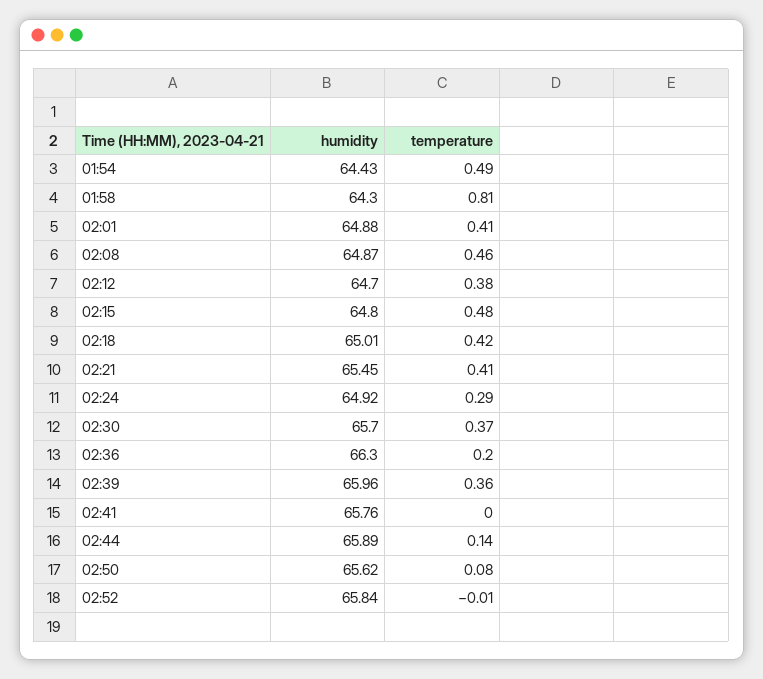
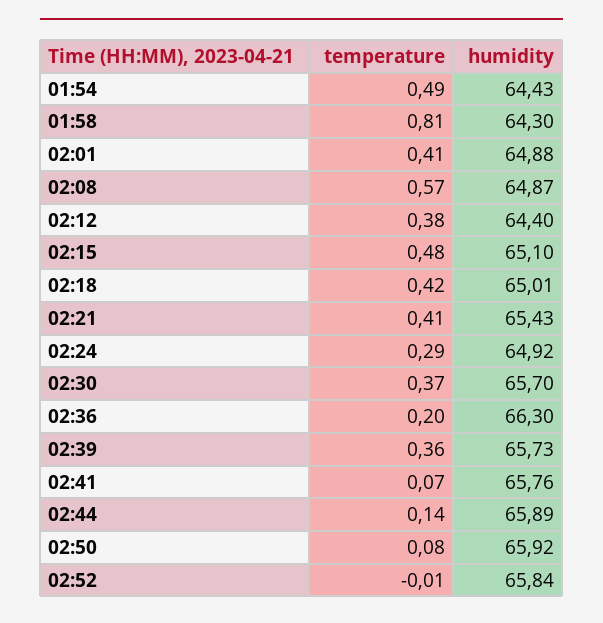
  {
    "humidity": {
      "01:54": 64.43,
      "01:58": 64.3,
      "02:01": 64.88,
      "02:08": 64.87,
-     "02:12": 64.7,
+     "02:12": 64.4,
-     "02:15": 64.8,
+     "02:15": 65.1,
      "02:18": 65.01,
-     "02:21": 65.45,
+     "02:21": 65.43,
      "02:24": 64.92,
      "02:30": 65.7,
      "02:36": 66.3,
-     "02:39": 65.96,
+     "02:39": 65.73,
      "02:41": 65.76,
      "02:44": 65.89,
-     "02:50": 65.62,
+     "02:50": 65.92,
      "02:52": 65.84
    },
    "temperature": {
      "01:54": 0.49,
      "01:58": 0.81,
      "02:01": 0.41,
-     "02:08": 0.46,
+     "02:08": 0.57,
      "02:12": 0.38,
      "02:15": 0.48,
      "02:18": 0.42,
      "02:21": 0.41,
      "02:24": 0.29,
      "02:30": 0.37,
      "02:36": 0.2,
      "02:39": 0.36,
-     "02:41": 0,
+     "02:41": 0.07,
      "02:44": 0.14,
      "02:50": 0.08,
      "02:52": -0.01
    }
  }

